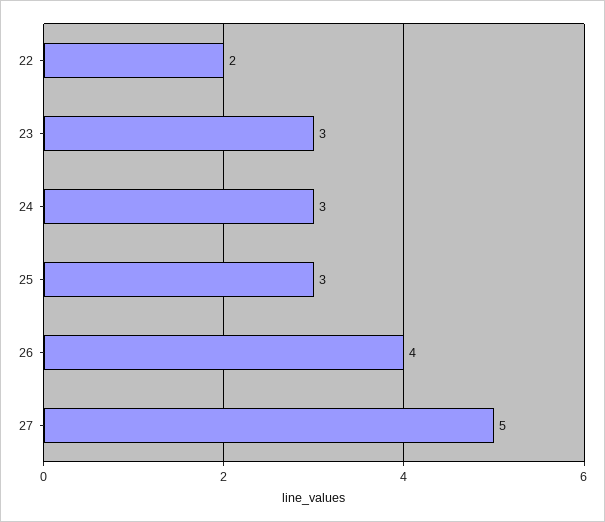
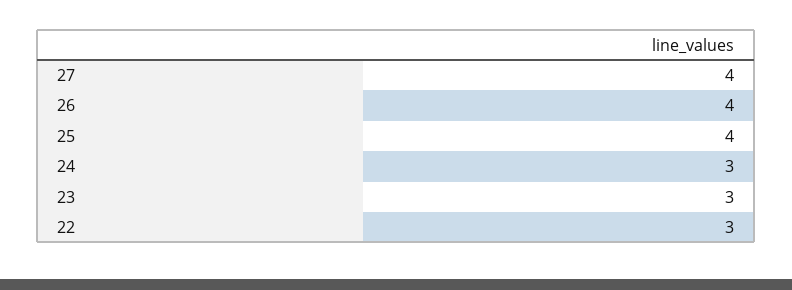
  {
-   "22": 2,
+   "22": 3,
    "23": 3,
    "24": 3,
-   "25": 3,
+   "25": 4,
    "26": 4,
-   "27": 5
+   "27": 4
  }

